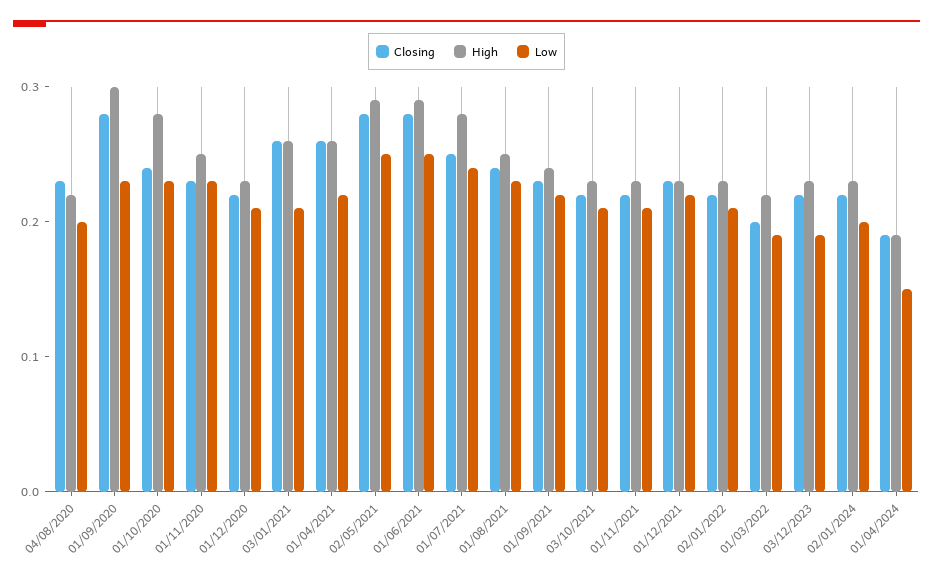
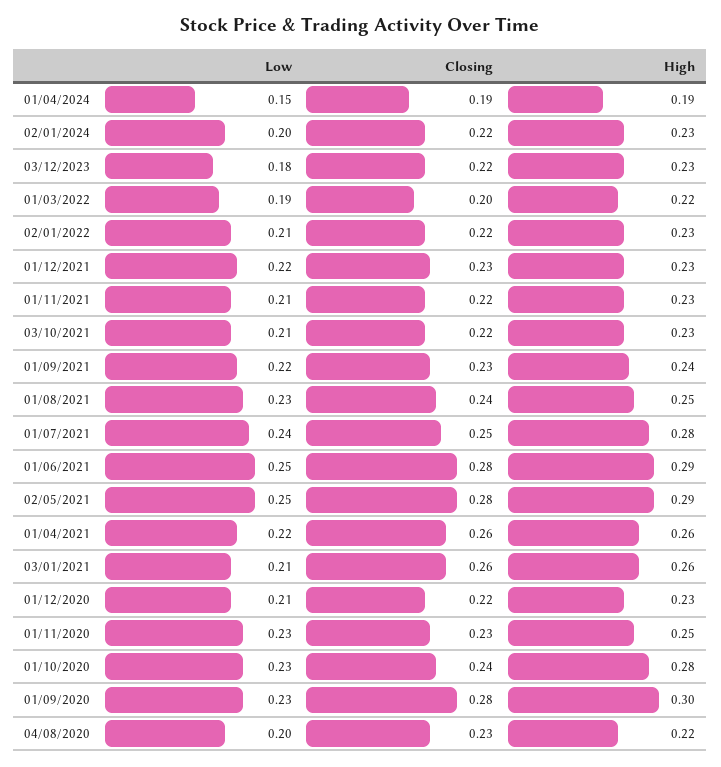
  {
    "Closing": {
      "04/08/2020": 0.23,
      "01/09/2020": 0.28,
      "01/10/2020": 0.24,
      "01/11/2020": 0.23,
      "01/12/2020": 0.22,
      "03/01/2021": 0.26,
      "01/04/2021": 0.26,
      "02/05/2021": 0.28,
      "01/06/2021": 0.28,
      "01/07/2021": 0.25,
      "01/08/2021": 0.24,
      "01/09/2021": 0.23,
      "03/10/2021": 0.22,
      "01/11/2021": 0.22,
      "01/12/2021": 0.23,
      "02/01/2022": 0.22,
      "01/03/2022": 0.2,
      "03/12/2023": 0.22,
      "02/01/2024": 0.22,
      "01/04/2024": 0.19
    },
    "High": {
      "04/08/2020": 0.22,
      "01/09/2020": 0.3,
      "01/10/2020": 0.28,
      "01/11/2020": 0.25,
      "01/12/2020": 0.23,
      "03/01/2021": 0.26,
      "01/04/2021": 0.26,
      "02/05/2021": 0.29,
      "01/06/2021": 0.29,
      "01/07/2021": 0.28,
      "01/08/2021": 0.25,
      "01/09/2021": 0.24,
      "03/10/2021": 0.23,
      "01/11/2021": 0.23,
      "01/12/2021": 0.23,
      "02/01/2022": 0.23,
      "01/03/2022": 0.22,
      "03/12/2023": 0.23,
      "02/01/2024": 0.23,
      "01/04/2024": 0.19
    },
    "Low": {
      "04/08/2020": 0.2,
      "01/09/2020": 0.23,
      "01/10/2020": 0.23,
      "01/11/2020": 0.23,
      "01/12/2020": 0.21,
      "03/01/2021": 0.21,
      "01/04/2021": 0.22,
      "02/05/2021": 0.25,
      "01/06/2021": 0.25,
      "01/07/2021": 0.24,
      "01/08/2021": 0.23,
      "01/09/2021": 0.22,
      "03/10/2021": 0.21,
      "01/11/2021": 0.21,
      "01/12/2021": 0.22,
      "02/01/2022": 0.21,
      "01/03/2022": 0.19,
-     "03/12/2023": 0.19,
+     "03/12/2023": 0.18,
      "02/01/2024": 0.2,
      "01/04/2024": 0.15
    }
  }

